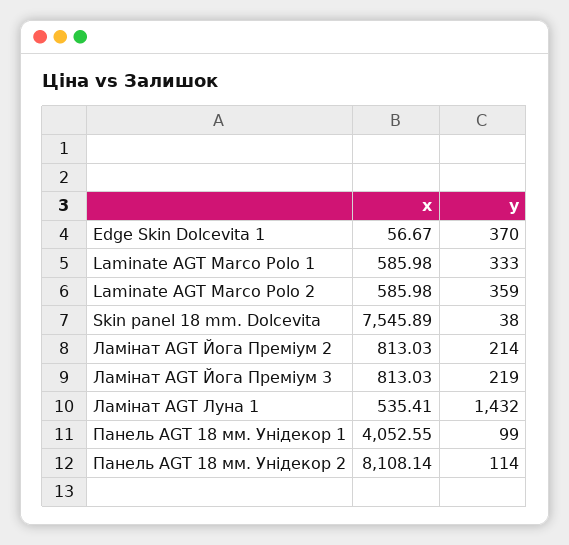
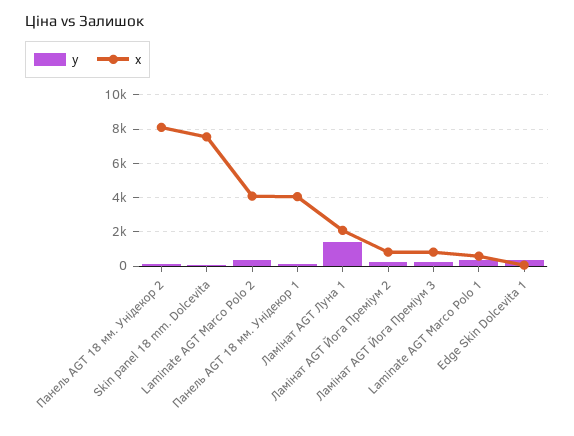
  {
    "x": {
      "Edge Skin Dolcevita 1": 56.67,
      "Laminate AGT Marco Polo 1": 585.98,
-     "Laminate AGT Marco Polo 2": 585.98,
+     "Laminate AGT Marco Polo 2": 4000,
      "Skin panel 18 mm. Dolcevita": 7545.89,
      "Ламінат AGT Йога Преміум 2": 813.03,
      "Ламінат AGT Йога Преміум 3": 813.03,
-     "Ламінат AGT Луна 1": 535.41,
+     "Ламінат AGT Луна 1": 2000,
      "Панель AGT 18 мм. Унідекор 1": 4052.55,
      "Панель AGT 18 мм. Унідекор 2": 8108.14
    },
    "y": {
      "Edge Skin Dolcevita 1": 370,
      "Laminate AGT Marco Polo 1": 333,
      "Laminate AGT Marco Polo 2": 359,
      "Skin panel 18 mm. Dolcevita": 38,
      "Ламінат AGT Йога Преміум 2": 214,
      "Ламінат AGT Йога Преміум 3": 219,
      "Ламінат AGT Луна 1": 1432,
      "Панель AGT 18 мм. Унідекор 1": 99,
      "Панель AGT 18 мм. Унідекор 2": 114
    }
  }

